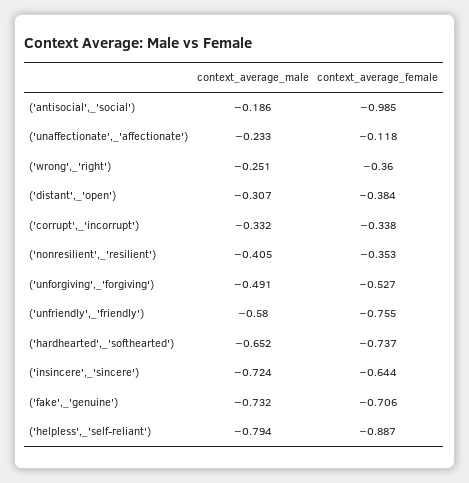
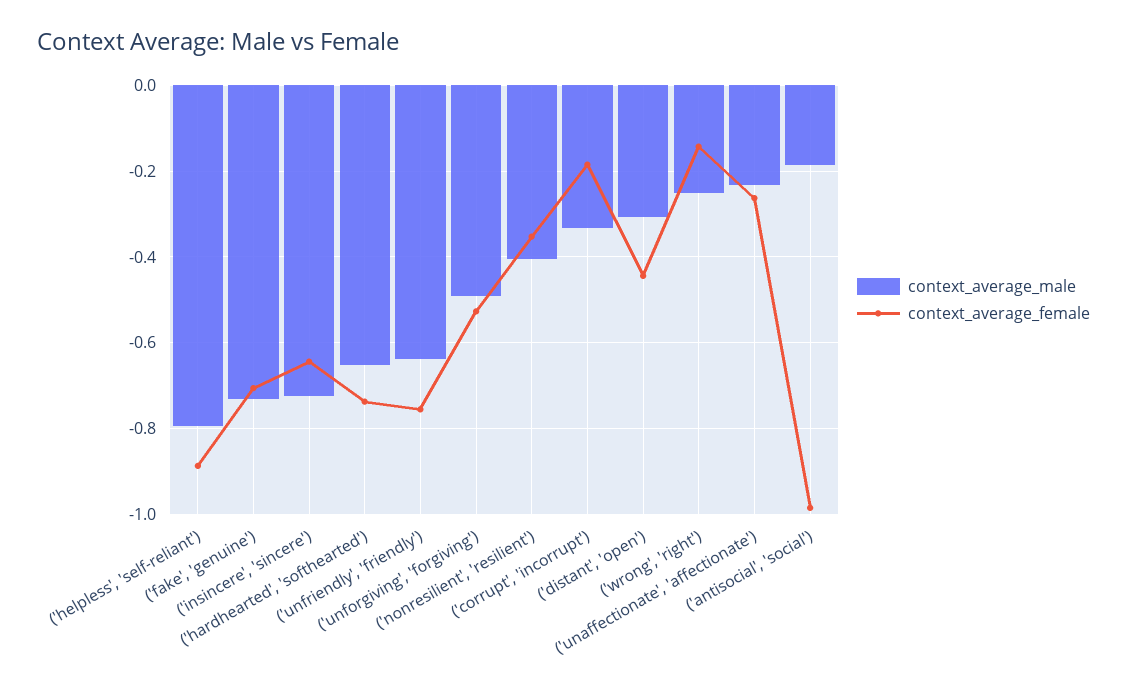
  {
    "context_average_male": {
      "('antisocial',_'social')": -0.186,
      "('unaffectionate',_'affectionate')": -0.233,
      "('wrong',_'right')": -0.251,
      "('distant',_'open')": -0.307,
      "('corrupt',_'incorrupt')": -0.332,
      "('nonresilient',_'resilient')": -0.405,
      "('unforgiving',_'forgiving')": -0.491,
-     "('unfriendly',_'friendly')": -0.58,
+     "('unfriendly',_'friendly')": -0.64,
      "('hardhearted',_'softhearted')": -0.652,
      "('insincere',_'sincere')": -0.724,
      "('fake',_'genuine')": -0.732,
      "('helpless',_'self-reliant')": -0.794
    },
    "context_average_female": {
      "('antisocial',_'social')": -0.985,
-     "('unaffectionate',_'affectionate')": -0.118,
+     "('unaffectionate',_'affectionate')": -0.26,
-     "('wrong',_'right')": -0.36,
+     "('wrong',_'right')": -0.14,
-     "('distant',_'open')": -0.384,
+     "('distant',_'open')": -0.44,
-     "('corrupt',_'incorrupt')": -0.338,
+     "('corrupt',_'incorrupt')": -0.18,
      "('nonresilient',_'resilient')": -0.353,
      "('unforgiving',_'forgiving')": -0.527,
      "('unfriendly',_'friendly')": -0.755,
      "('hardhearted',_'softhearted')": -0.737,
      "('insincere',_'sincere')": -0.644,
      "('fake',_'genuine')": -0.706,
      "('helpless',_'self-reliant')": -0.887
    }
  }

